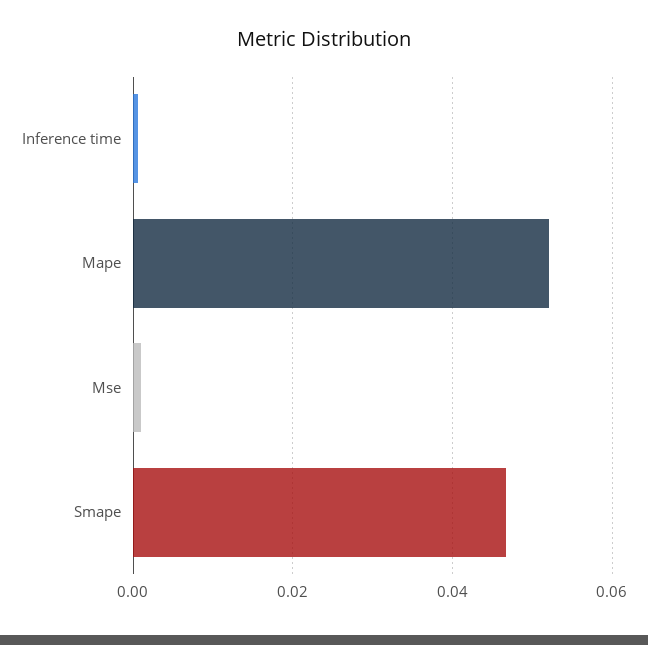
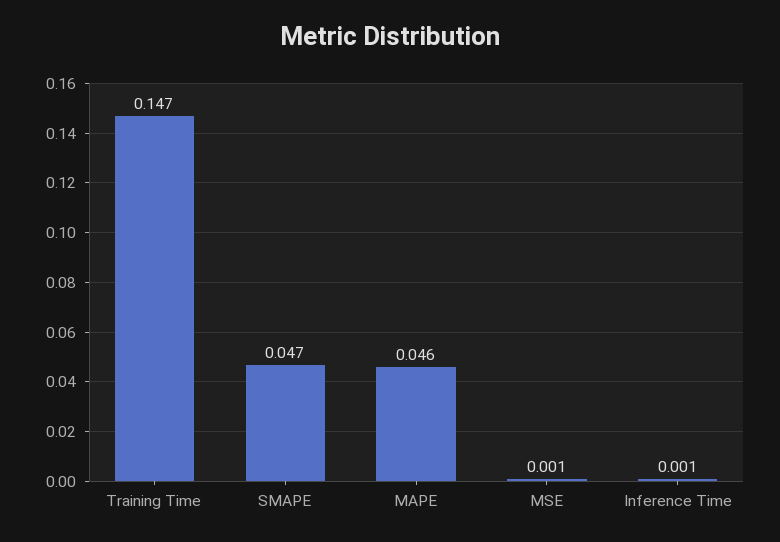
  {
    "Inference time": 0.001,
-   "Mape": 0.052,
+   "Mape": 0.046,
    "Mse": 0.001,
-   "Smape": 0.047
+   "Smape": 0.047,
+   "Training Time": 0.147
  }

